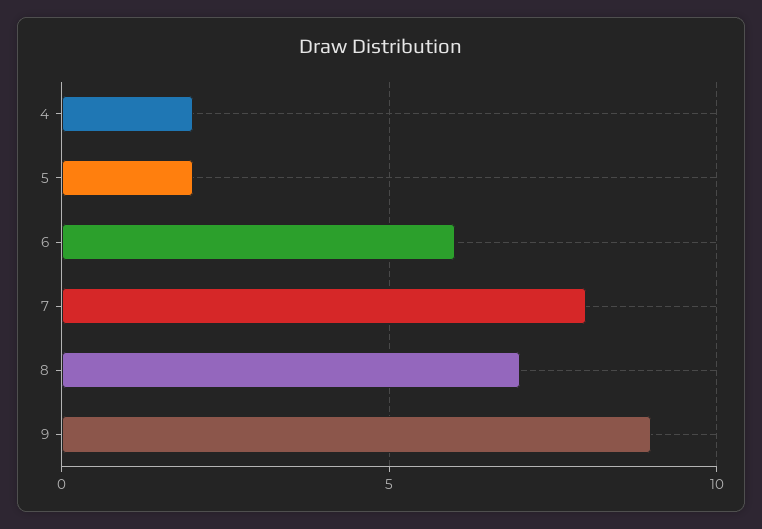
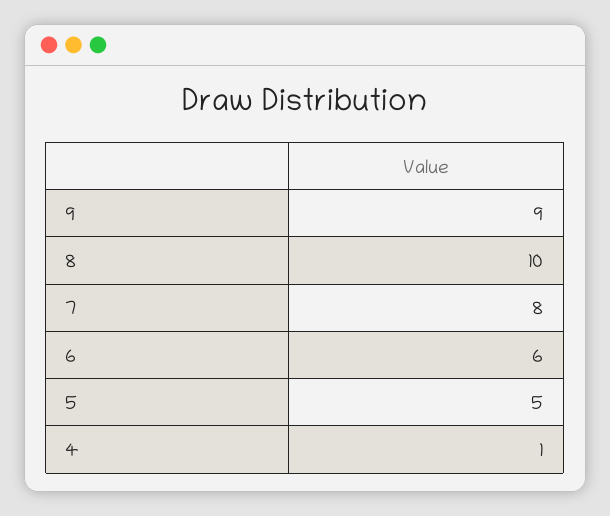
  {
-   "4": 2,
+   "4": 1,
-   "5": 2,
+   "5": 5,
    "6": 6,
    "7": 8,
-   "8": 7,
+   "8": 10,
    "9": 9
  }

